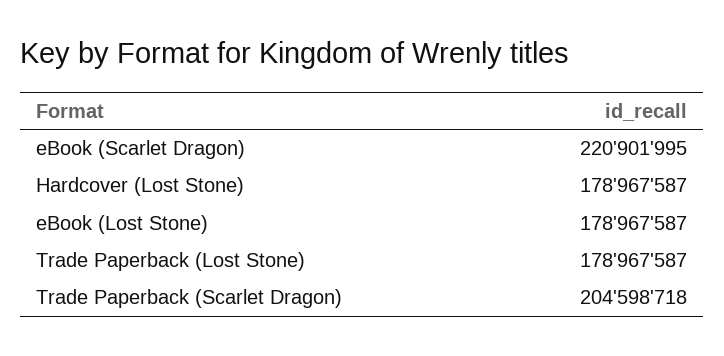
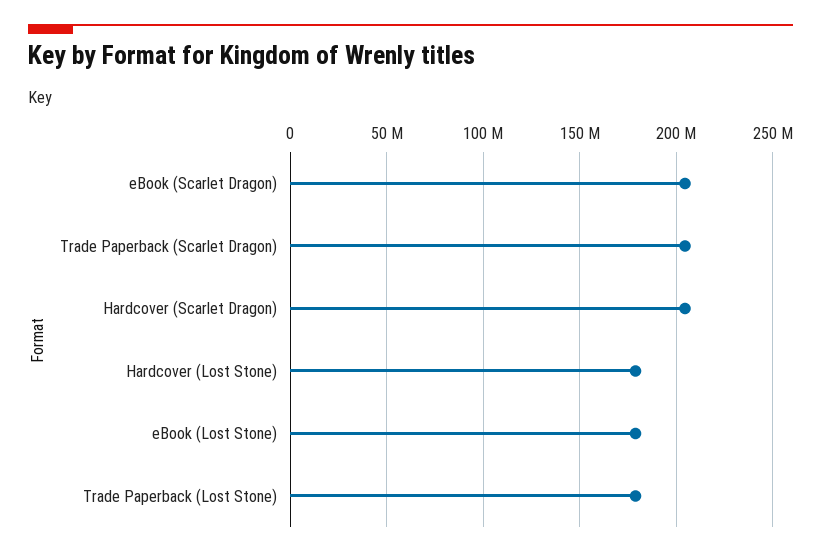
  {
-   "eBook (Scarlet Dragon)": 220901995,
+   "eBook (Scarlet Dragon)": 205000000,
    "Hardcover (Lost Stone)": 178967587,
    "eBook (Lost Stone)": 178967587,
    "Trade Paperback (Lost Stone)": 178967587,
-   "Trade Paperback (Scarlet Dragon)": 204598718
+   "Trade Paperback (Scarlet Dragon)": 204598718,
+   "Hardcover (Scarlet Dragon)": 205000000
  }

